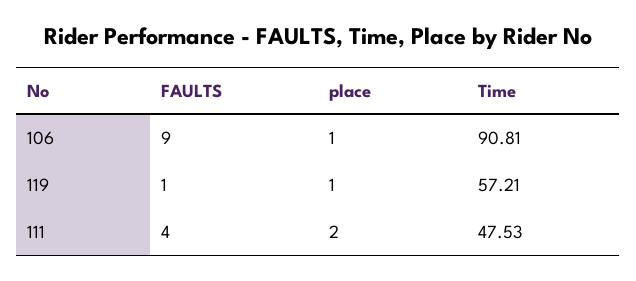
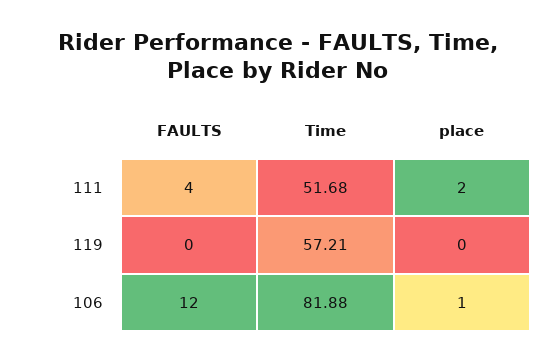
  {
    "FAULTS": {
-     "106": 9,
+     "106": 12,
-     "119": 1,
+     "119": 0,
      "111": 4
    },
    "place": {
      "106": 1,
-     "119": 1,
+     "119": 0,
      "111": 2
    },
    "Time": {
-     "106": 90.81,
+     "106": 81.88,
      "119": 57.21,
-     "111": 47.53
+     "111": 51.68
    }
  }

